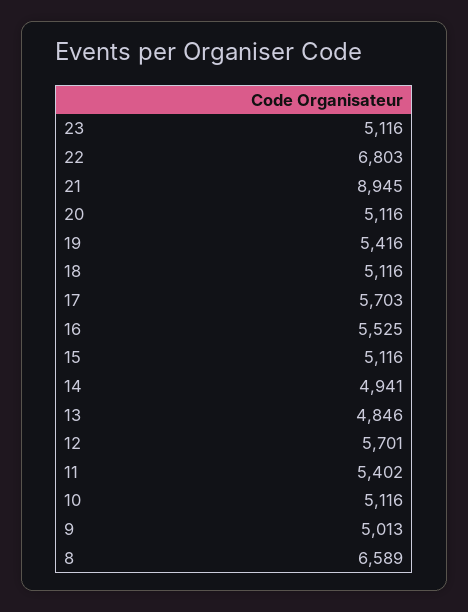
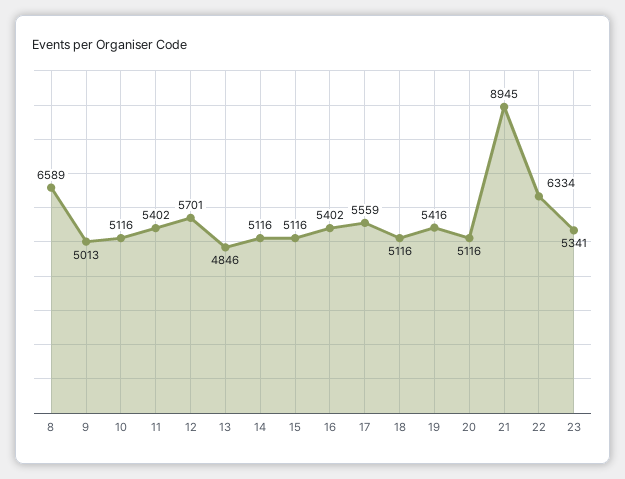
  {
-   "23": 5116,
+   "23": 5341,
-   "22": 6803,
+   "22": 6334,
    "21": 8945,
    "20": 5116,
    "19": 5416,
    "18": 5116,
-   "17": 5703,
+   "17": 5559,
-   "16": 5525,
+   "16": 5402,
    "15": 5116,
-   "14": 4941,
+   "14": 5116,
    "13": 4846,
    "12": 5701,
    "11": 5402,
    "10": 5116,
    "9": 5013,
    "8": 6589
  }

